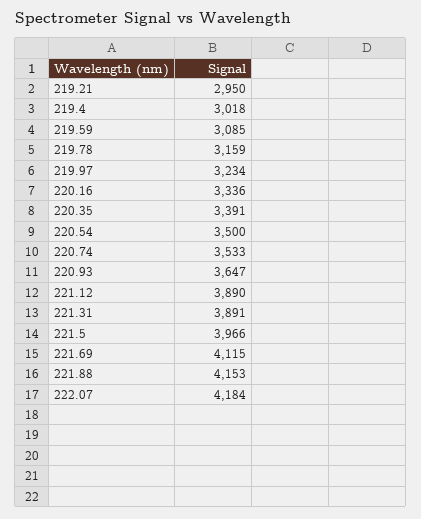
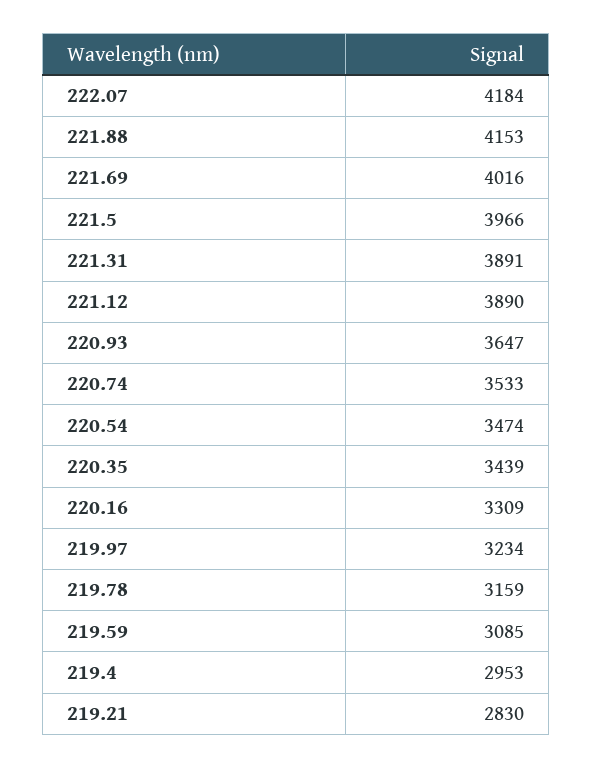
  {
-   "219.21": 2950,
+   "219.21": 2830,
-   "219.4": 3018,
+   "219.4": 2953,
    "219.59": 3085,
    "219.78": 3159,
    "219.97": 3234,
-   "220.16": 3336,
+   "220.16": 3309,
-   "220.35": 3391,
+   "220.35": 3439,
-   "220.54": 3500,
+   "220.54": 3474,
    "220.74": 3533,
    "220.93": 3647,
    "221.12": 3890,
    "221.31": 3891,
    "221.5": 3966,
-   "221.69": 4115,
+   "221.69": 4016,
    "221.88": 4153,
    "222.07": 4184
  }

